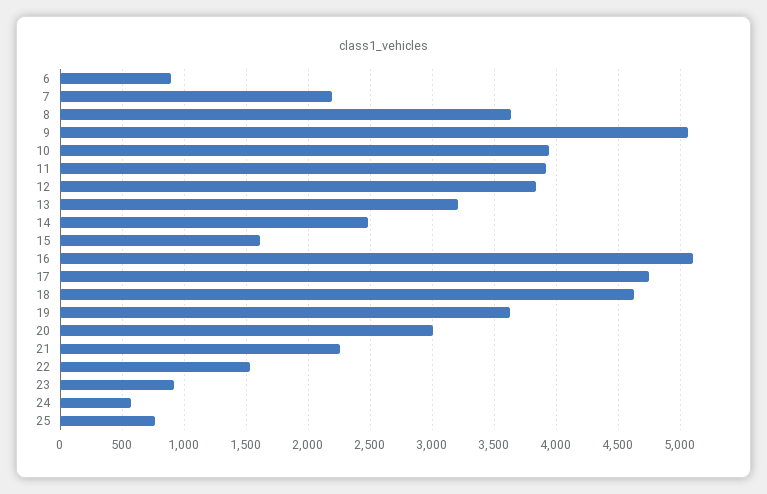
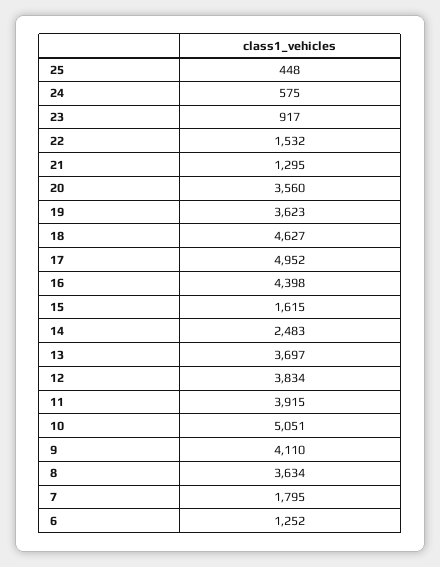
  {
-   "6": 900,
+   "6": 1252,
-   "7": 2200,
+   "7": 1795,
    "8": 3634,
-   "9": 5050,
+   "9": 4110,
-   "10": 3950,
+   "10": 5051,
    "11": 3915,
    "12": 3834,
-   "13": 3200,
+   "13": 3697,
    "14": 2483,
    "15": 1615,
-   "16": 5100,
+   "16": 4398,
-   "17": 4750,
+   "17": 4952,
    "18": 4627,
    "19": 3623,
-   "20": 3000,
+   "20": 3560,
-   "21": 2250,
+   "21": 1295,
    "22": 1532,
    "23": 917,
    "24": 575,
-   "25": 750
+   "25": 448
  }

